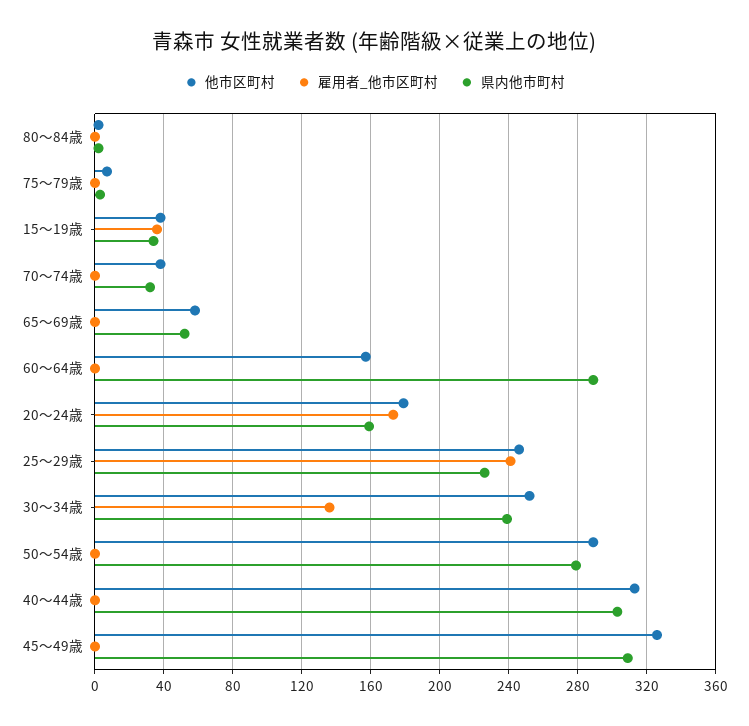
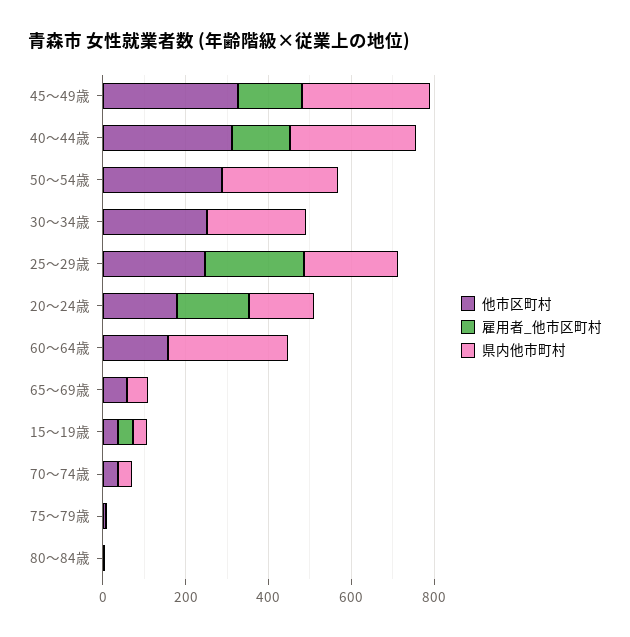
  {
    "他市区町村": {
      "80～84歳": 0,
      "75～79歳": 5,
      "15～19歳": 40,
      "70～74歳": 40,
      "65～69歳": 60,
      "60～64歳": 155,
      "20～24歳": 180,
      "25～29歳": 245,
      "30～34歳": 250,
      "50～54歳": 290,
      "40～44歳": 315,
      "45～49歳": 325
    },
    "雇用者_他市区町村": {
      "80～84歳": 0,
      "75～79歳": 0,
      "15～19歳": 35,
      "70～74歳": 0,
      "65～69歳": 0,
      "60～64歳": 0,
      "20～24歳": 175,
      "25～29歳": 240,
-     "30～34歳": 135,
+     "30～34歳": 0,
      "50～54歳": 0,
-     "40～44歳": 0,
+     "40～44歳": 150,
-     "45～49歳": 0
+     "45～49歳": 150
    },
    "県内他市町村": {
      "80～84歳": 0,
      "75～79歳": 5,
      "15～19歳": 35,
      "70～74歳": 30,
      "65～69歳": 50,
      "60～64歳": 290,
      "20～24歳": 160,
      "25～29歳": 225,
      "30～34歳": 240,
      "50～54歳": 280,
      "40～44歳": 305,
      "45～49歳": 310
    }
  }

